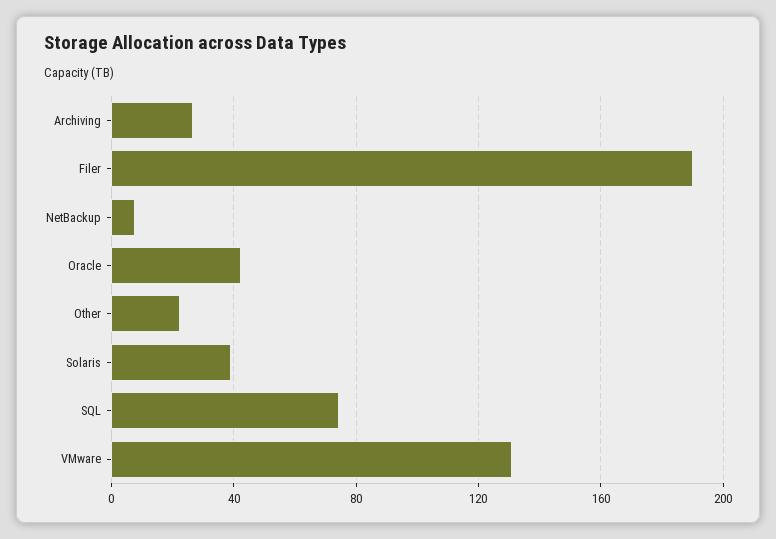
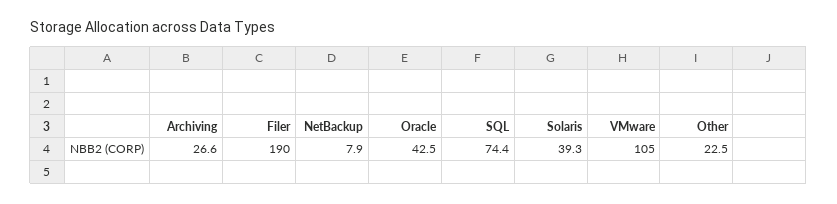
  {
    "Archiving": 26.6,
    "Filer": 190,
    "NetBackup": 7.9,
    "Oracle": 42.5,
    "Other": 22.5,
    "Solaris": 39.3,
    "SQL": 74.4,
-   "VMware": 130
+   "VMware": 105
  }

